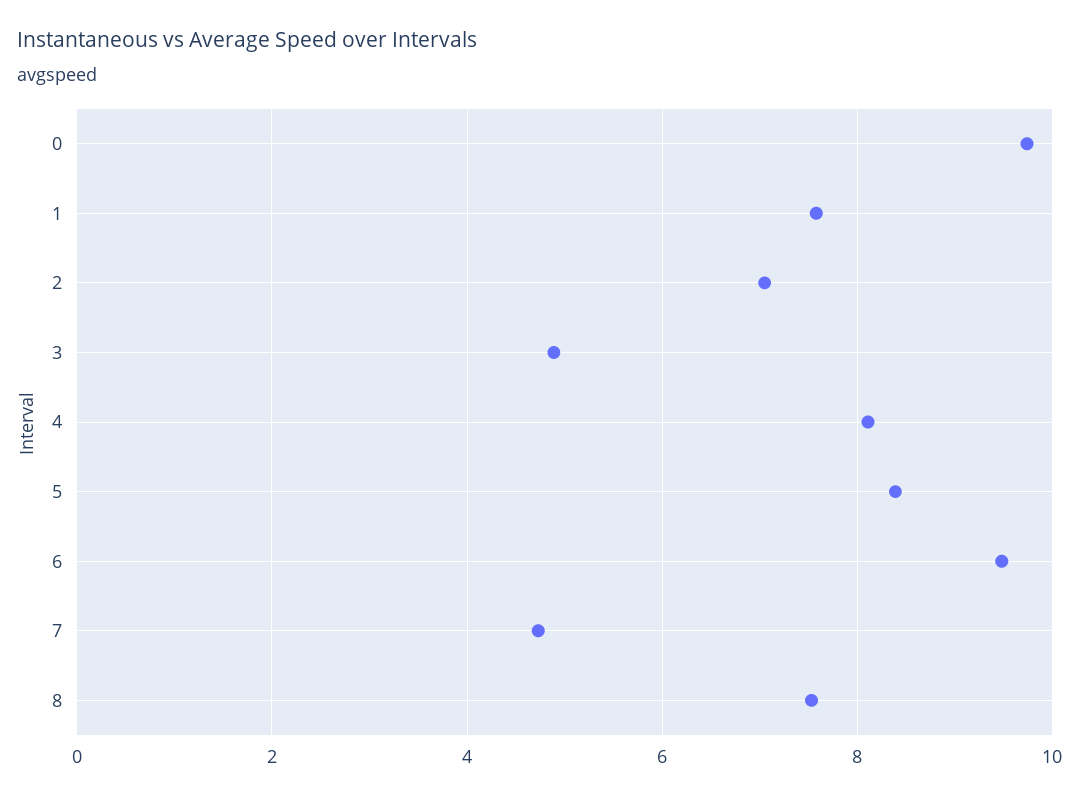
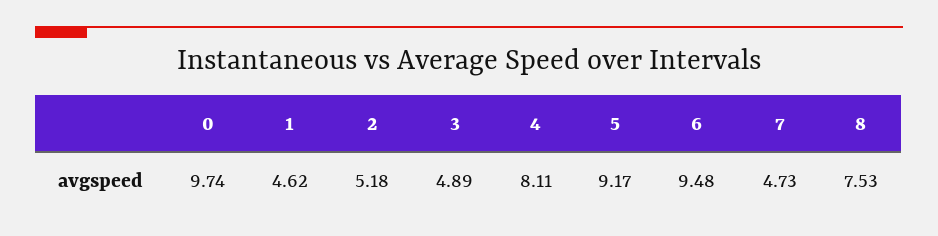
  {
    "0": 9.74,
-   "1": 7.6,
+   "1": 4.62,
-   "2": 7,
+   "2": 5.18,
    "3": 4.89,
    "4": 8.11,
-   "5": 8.4,
+   "5": 9.17,
    "6": 9.48,
    "7": 4.73,
    "8": 7.53
  }

